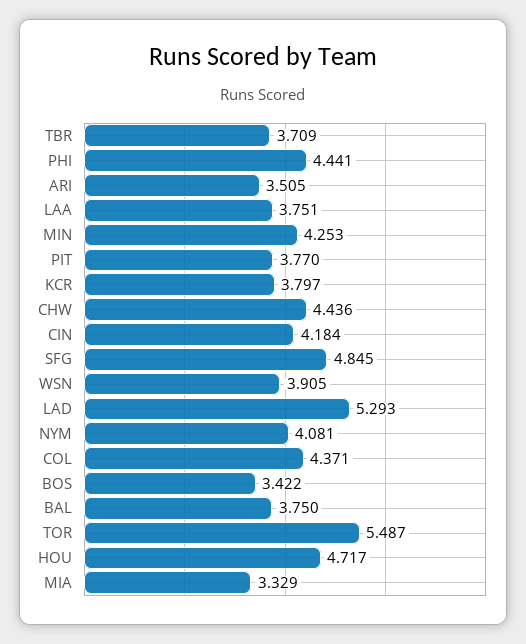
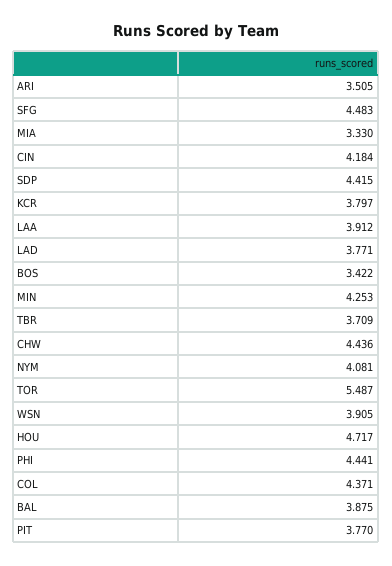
  {
    "TBR": 3.709,
    "PHI": 4.441,
    "ARI": 3.505,
-   "LAA": 3.751,
+   "LAA": 3.912,
    "MIN": 4.253,
    "PIT": 3.77,
    "KCR": 3.797,
    "CHW": 4.436,
    "CIN": 4.184,
-   "SFG": 4.845,
+   "SFG": 4.483,
    "WSN": 3.905,
-   "LAD": 5.293,
+   "LAD": 3.771,
    "NYM": 4.081,
    "COL": 4.371,
    "BOS": 3.422,
-   "BAL": 3.75,
+   "BAL": 3.875,
    "TOR": 5.487,
    "HOU": 4.717,
-   "MIA": 3.329
+   "MIA": 3.33,
+   "SDP": 4.415
  }

